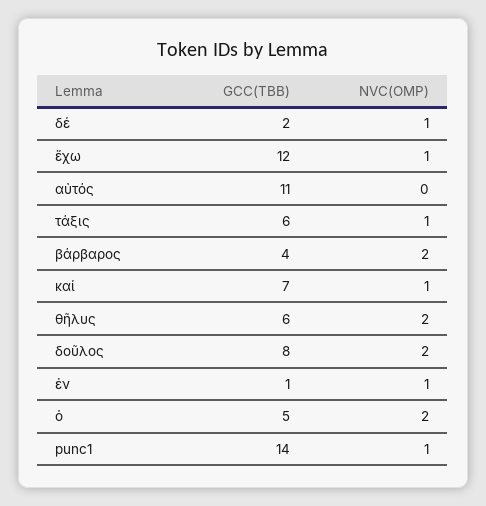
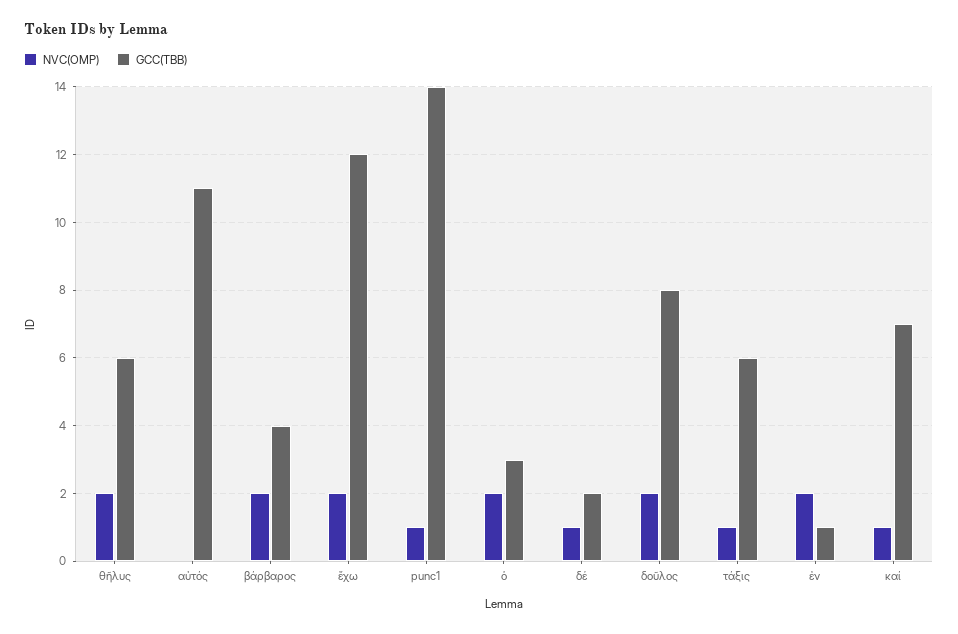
  {
    "GCC(TBB)": {
      "δέ": 2,
      "ἔχω": 12,
      "αὐτός": 11,
      "τάξις": 6,
      "βάρβαρος": 4,
      "καί": 7,
      "θῆλυς": 6,
      "δοῦλος": 8,
      "ἐν": 1,
-     "ὁ": 5,
+     "ὁ": 3,
      "punc1": 14
    },
    "NVC(OMP)": {
      "δέ": 1,
-     "ἔχω": 1,
+     "ἔχω": 2,
      "αὐτός": 0,
      "τάξις": 1,
      "βάρβαρος": 2,
      "καί": 1,
      "θῆλυς": 2,
      "δοῦλος": 2,
-     "ἐν": 1,
+     "ἐν": 2,
      "ὁ": 2,
      "punc1": 1
    }
  }

